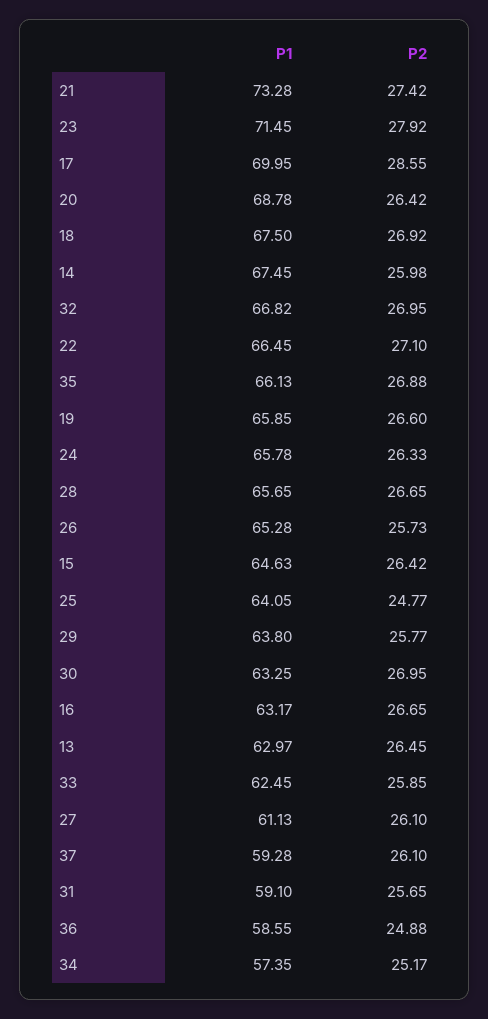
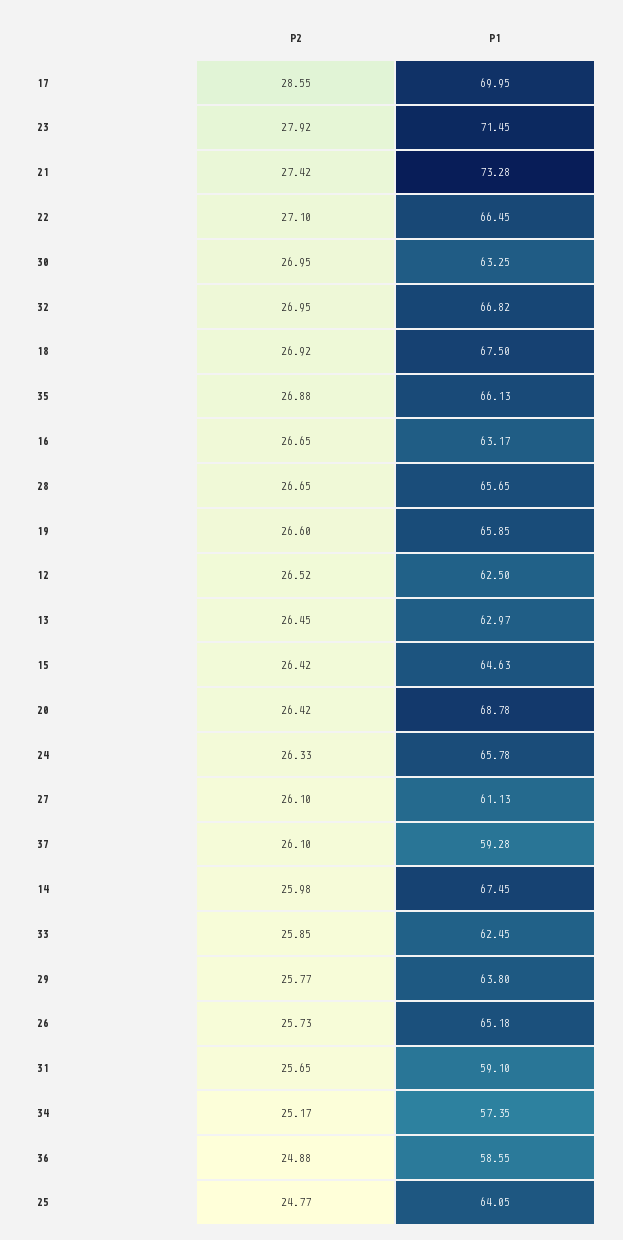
  {
    "P1": {
      "21": 73.28,
      "23": 71.45,
      "17": 69.95,
      "20": 68.78,
      "18": 67.5,
      "14": 67.45,
      "32": 66.82,
      "22": 66.45,
      "35": 66.13,
      "19": 65.85,
      "24": 65.78,
      "28": 65.65,
-     "26": 65.28,
+     "26": 65.18,
      "15": 64.63,
      "25": 64.05,
      "29": 63.8,
      "30": 63.25,
      "16": 63.17,
      "13": 62.97,
      "33": 62.45,
      "27": 61.13,
      "37": 59.28,
      "31": 59.1,
      "36": 58.55,
-     "34": 57.35
+     "34": 57.35,
+     "12": 62.5
    },
    "P2": {
      "21": 27.42,
      "23": 27.92,
      "17": 28.55,
      "20": 26.42,
      "18": 26.92,
      "14": 25.98,
      "32": 26.95,
      "22": 27.1,
      "35": 26.88,
      "19": 26.6,
      "24": 26.33,
      "28": 26.65,
      "26": 25.73,
      "15": 26.42,
      "25": 24.77,
      "29": 25.77,
      "30": 26.95,
      "16": 26.65,
      "13": 26.45,
      "33": 25.85,
      "27": 26.1,
      "37": 26.1,
      "31": 25.65,
      "36": 24.88,
-     "34": 25.17
+     "34": 25.17,
+     "12": 26.52
    }
  }

